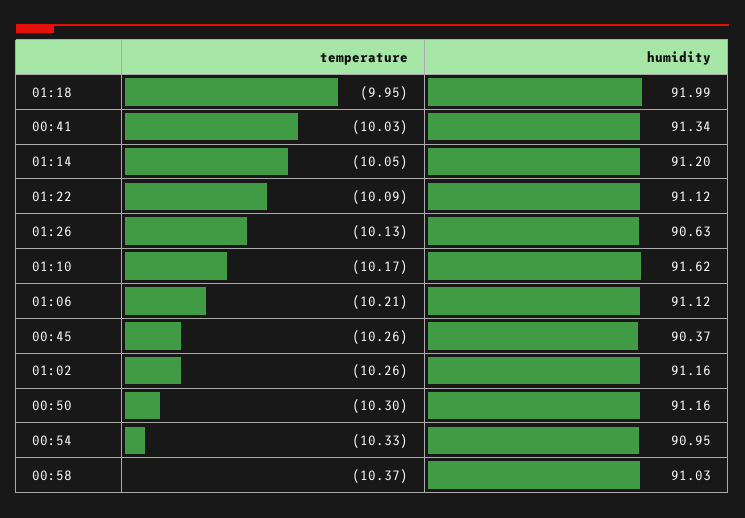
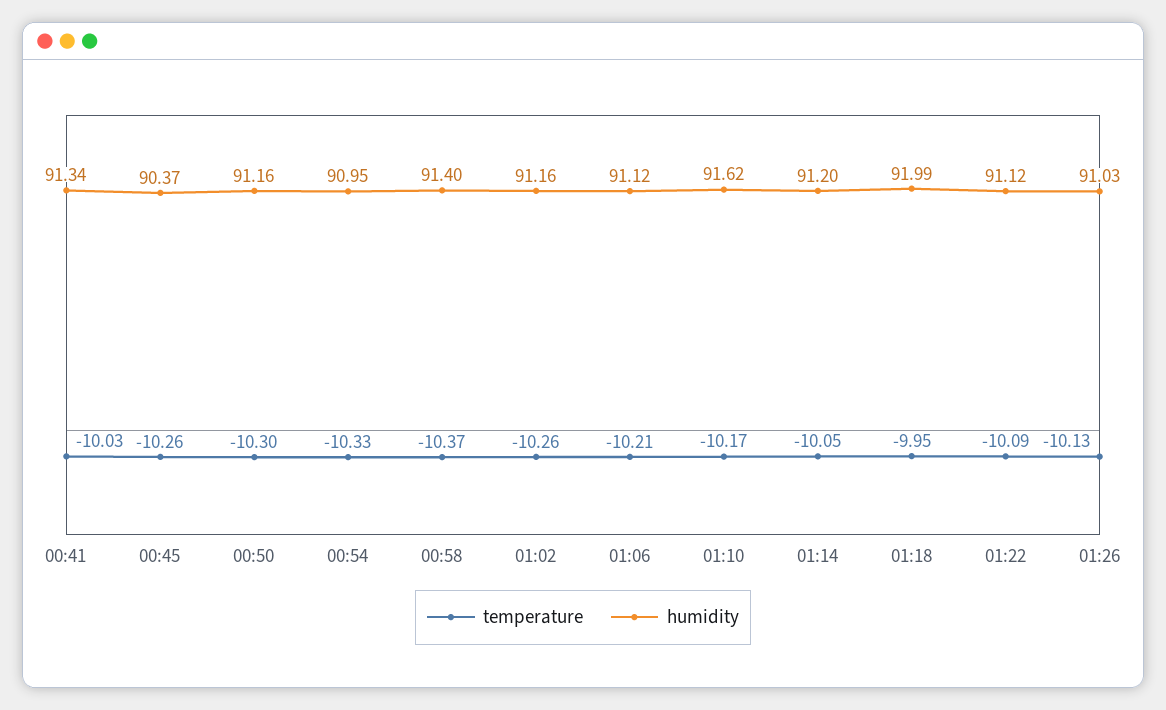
  {
    "temperature": {
      "01:18": -9.95,
      "00:41": -10.03,
      "01:14": -10.05,
      "01:22": -10.09,
      "01:26": -10.13,
      "01:10": -10.17,
      "01:06": -10.21,
      "00:45": -10.26,
      "01:02": -10.26,
      "00:50": -10.3,
      "00:54": -10.33,
      "00:58": -10.37
    },
    "humidity": {
      "01:18": 91.99,
      "00:41": 91.34,
      "01:14": 91.2,
      "01:22": 91.12,
-     "01:26": 90.63,
+     "01:26": 91.03,
      "01:10": 91.62,
      "01:06": 91.12,
      "00:45": 90.37,
      "01:02": 91.16,
      "00:50": 91.16,
      "00:54": 90.95,
-     "00:58": 91.03
+     "00:58": 91.4
    }
  }

